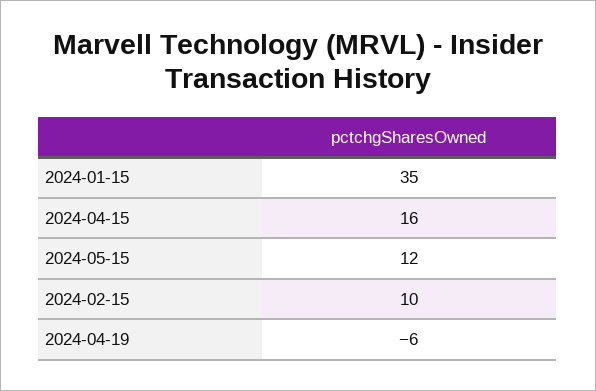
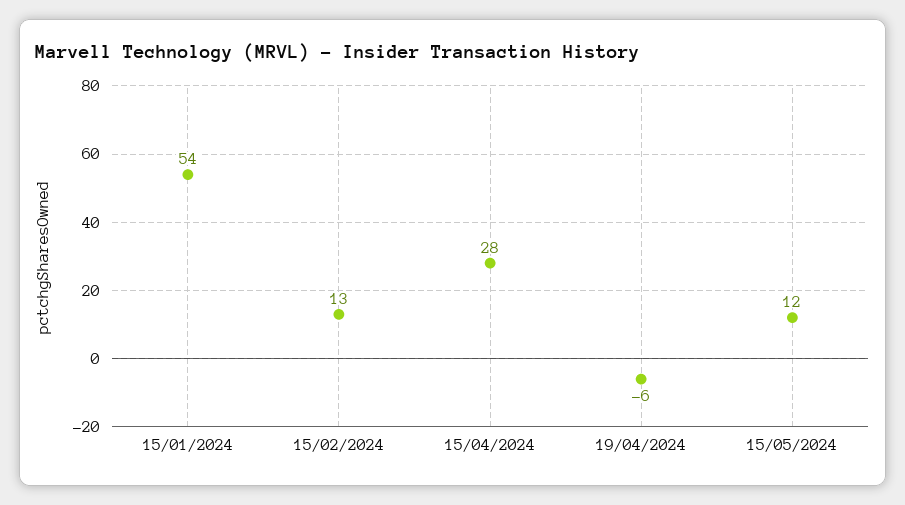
  {
-   "2024-01-15": 35,
+   "2024-01-15": 54,
-   "2024-04-15": 16,
+   "2024-04-15": 28,
    "2024-05-15": 12,
-   "2024-02-15": 10,
+   "2024-02-15": 13,
    "2024-04-19": -6
  }

